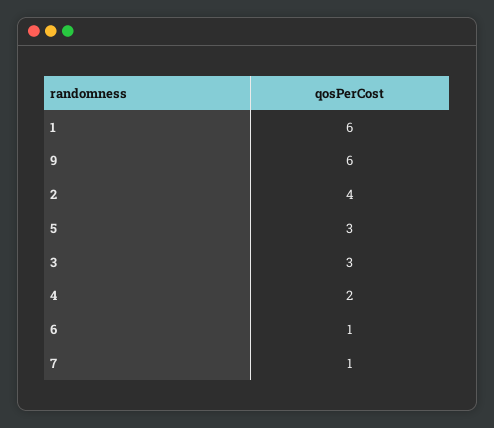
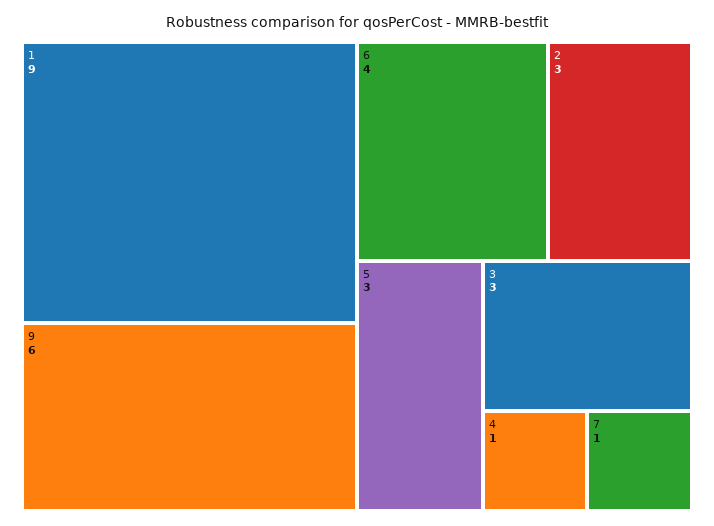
  {
-   "1": 6,
+   "1": 9,
    "9": 6,
-   "2": 4,
+   "2": 3,
    "5": 3,
    "3": 3,
-   "4": 2,
+   "4": 1,
-   "6": 1,
+   "6": 4,
    "7": 1
  }

